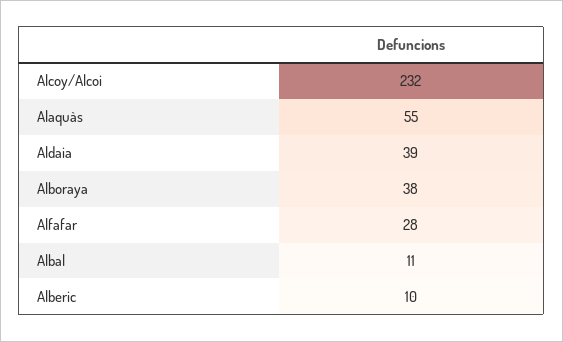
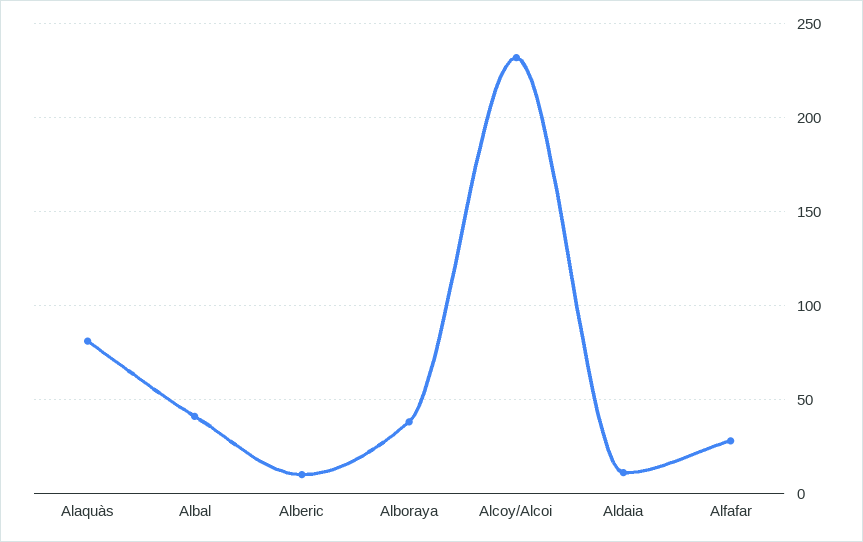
  {
    "Alcoy/Alcoi": 232,
-   "Alaquàs": 55,
+   "Alaquàs": 80,
-   "Aldaia": 39,
+   "Aldaia": 10,
    "Alboraya": 38,
    "Alfafar": 28,
-   "Albal": 11,
+   "Albal": 40,
    "Alberic": 10
  }

